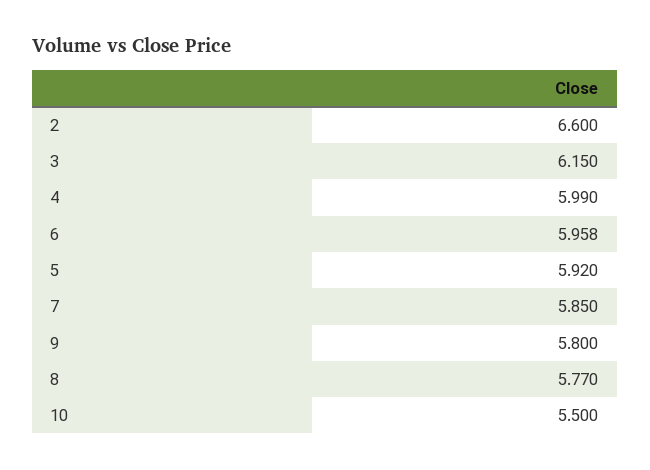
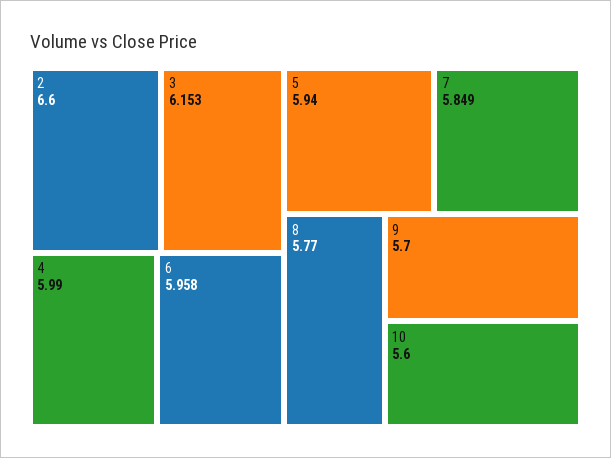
  {
    "2": 6.6,
-   "3": 6.15,
+   "3": 6.153,
    "4": 5.99,
    "6": 5.958,
-   "5": 5.92,
+   "5": 5.94,
-   "7": 5.85,
+   "7": 5.849,
-   "9": 5.8,
+   "9": 5.7,
    "8": 5.77,
-   "10": 5.5
+   "10": 5.6
  }

